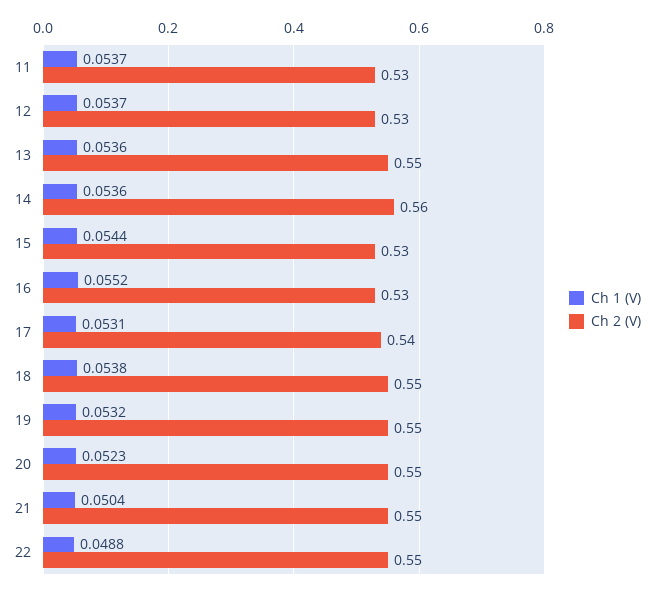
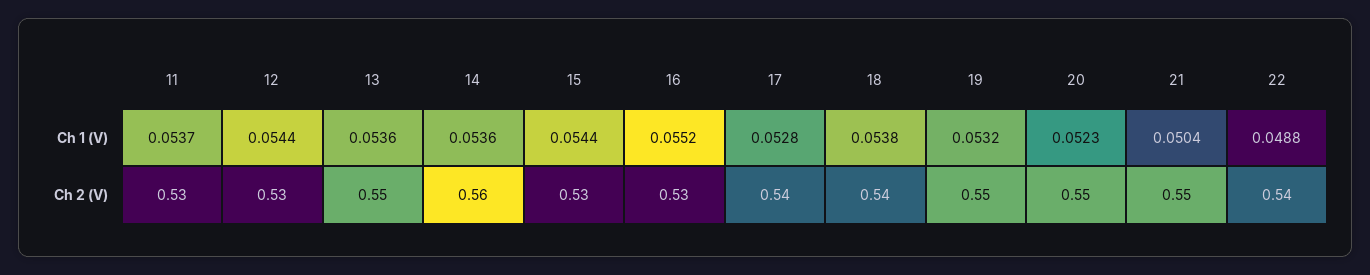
  {
    "Ch 1 (V)": {
      "11": 0.0537,
-     "12": 0.0537,
+     "12": 0.0544,
      "13": 0.0536,
      "14": 0.0536,
      "15": 0.0544,
      "16": 0.0552,
-     "17": 0.0531,
+     "17": 0.0528,
      "18": 0.0538,
      "19": 0.0532,
      "20": 0.0523,
      "21": 0.0504,
      "22": 0.0488
    },
    "Ch 2 (V)": {
      "11": 0.53,
      "12": 0.53,
      "13": 0.55,
      "14": 0.56,
      "15": 0.53,
      "16": 0.53,
      "17": 0.54,
-     "18": 0.55,
+     "18": 0.54,
      "19": 0.55,
      "20": 0.55,
      "21": 0.55,
-     "22": 0.55
+     "22": 0.54
    }
  }

